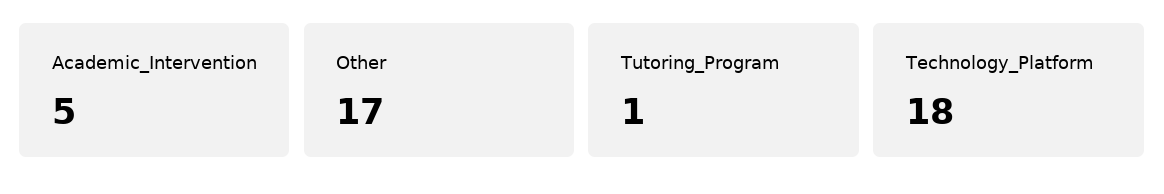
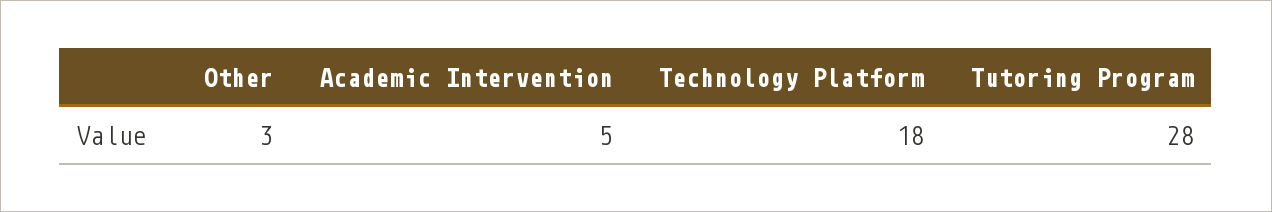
  {
    "Academic_Intervention": 5,
-   "Other": 17,
+   "Other": 3,
-   "Tutoring_Program": 1,
+   "Tutoring_Program": 28,
    "Technology_Platform": 18
  }

